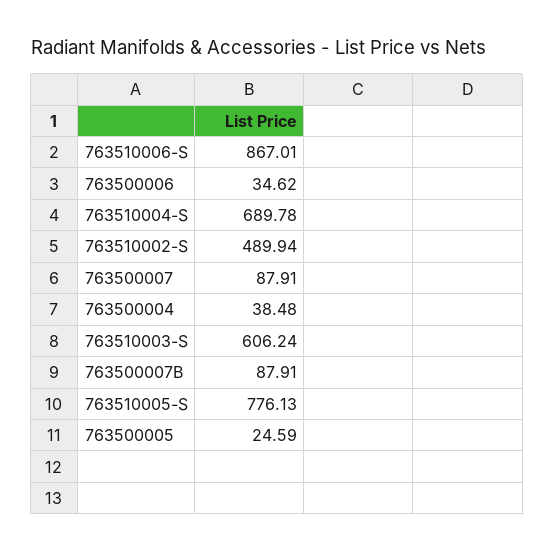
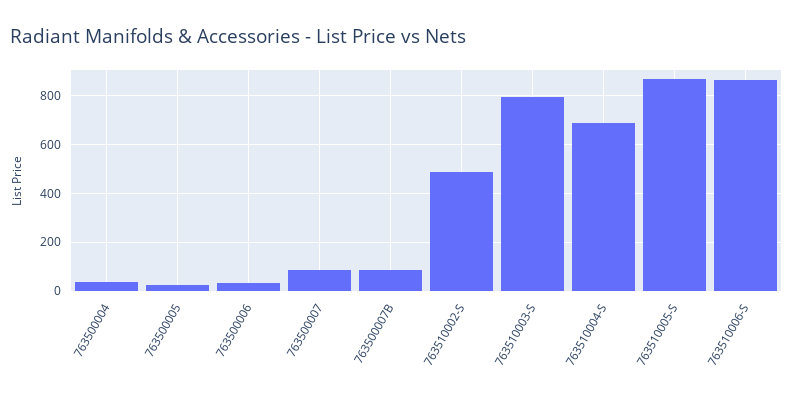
  {
    "763510006-S": 867.01,
    "763500006": 34.62,
    "763510004-S": 689.78,
    "763510002-S": 489.94,
    "763500007": 87.91,
    "763500004": 38.48,
-   "763510003-S": 606.24,
+   "763510003-S": 800,
    "763500007B": 87.91,
-   "763510005-S": 776.13,
+   "763510005-S": 875,
    "763500005": 24.59
  }

